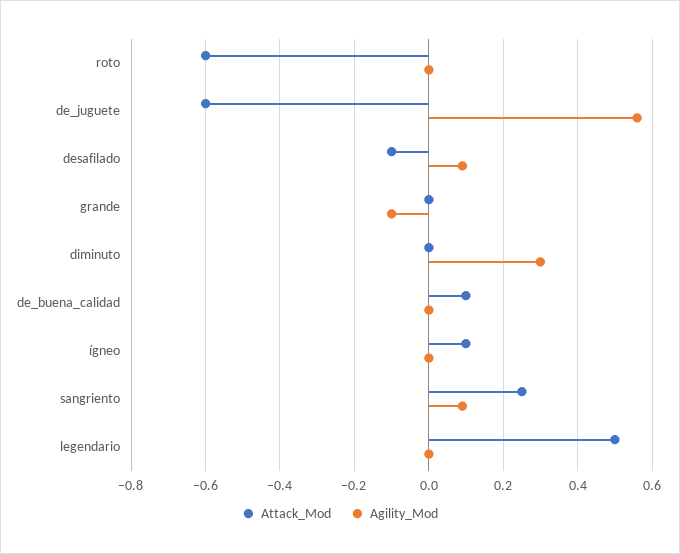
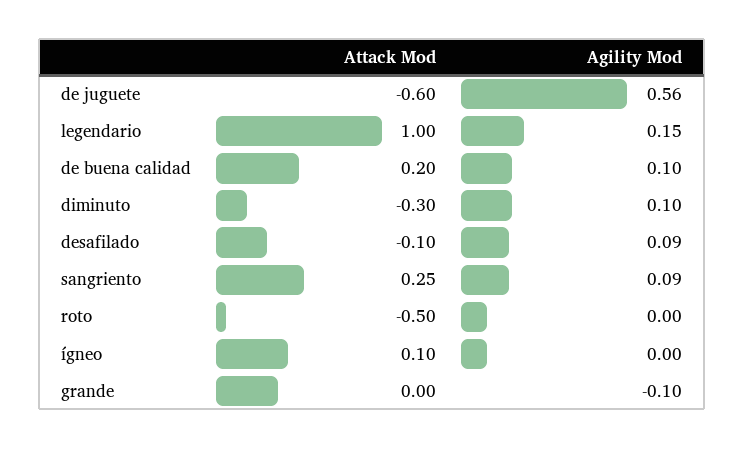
  {
    "Attack_Mod": {
-     "roto": -0.6,
+     "roto": -0.5,
      "de_juguete": -0.6,
      "desafilado": -0.1,
      "grande": 0,
-     "diminuto": 0,
+     "diminuto": -0.3,
-     "de_buena_calidad": 0.1,
+     "de_buena_calidad": 0.2,
      "ígneo": 0.1,
      "sangriento": 0.25,
-     "legendario": 0.5
+     "legendario": 1
    },
    "Agility_Mod": {
      "roto": 0,
      "de_juguete": 0.56,
      "desafilado": 0.09,
      "grande": -0.1,
-     "diminuto": 0.3,
+     "diminuto": 0.1,
-     "de_buena_calidad": 0,
+     "de_buena_calidad": 0.1,
      "ígneo": 0,
      "sangriento": 0.09,
-     "legendario": 0
+     "legendario": 0.15
    }
  }

